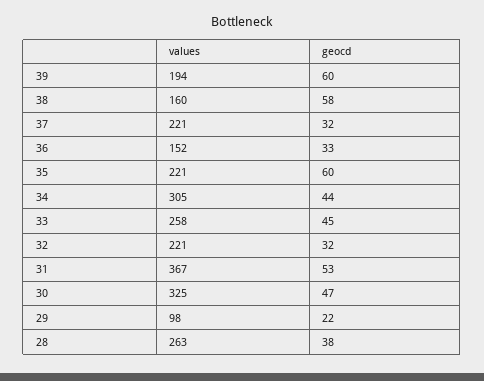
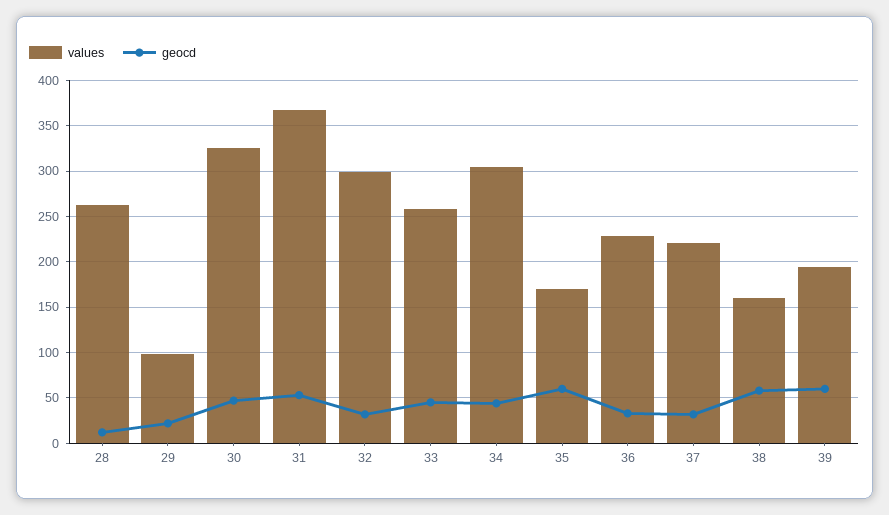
  {
    "values": {
      "39": 194,
      "38": 160,
      "37": 221,
-     "36": 152,
+     "36": 230,
-     "35": 221,
+     "35": 170,
      "34": 305,
      "33": 258,
-     "32": 221,
+     "32": 300,
      "31": 367,
      "30": 325,
      "29": 98,
      "28": 263
    },
    "geocd": {
      "39": 60,
      "38": 58,
      "37": 32,
      "36": 33,
      "35": 60,
      "34": 44,
      "33": 45,
      "32": 32,
      "31": 53,
      "30": 47,
      "29": 22,
-     "28": 38
+     "28": 10
    }
  }

